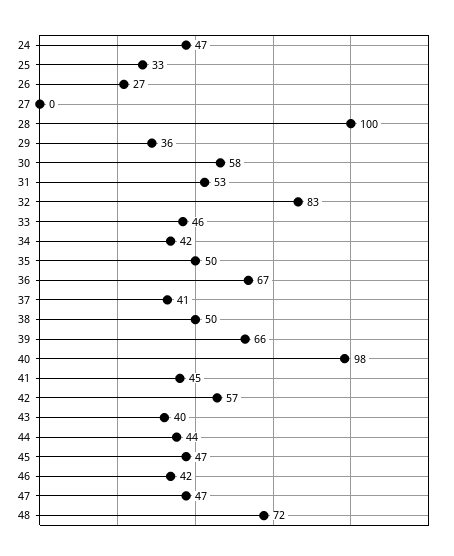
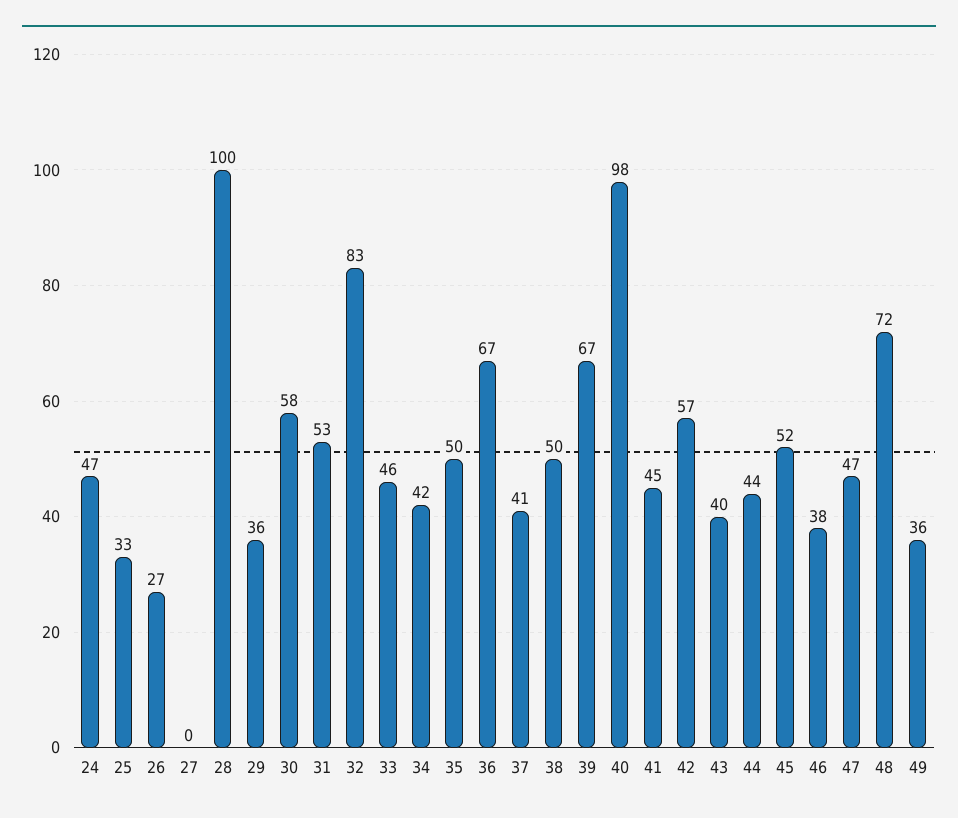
  {
    "24": 47,
    "25": 33,
    "26": 27,
    "27": 0,
    "28": 100,
    "29": 36,
    "30": 58,
    "31": 53,
    "32": 83,
    "33": 46,
    "34": 42,
    "35": 50,
    "36": 67,
    "37": 41,
    "38": 50,
-   "39": 66,
+   "39": 67,
    "40": 98,
    "41": 45,
    "42": 57,
    "43": 40,
    "44": 44,
-   "45": 47,
+   "45": 52,
-   "46": 42,
+   "46": 38,
    "47": 47,
-   "48": 72
+   "48": 72,
+   "49": 36
  }

